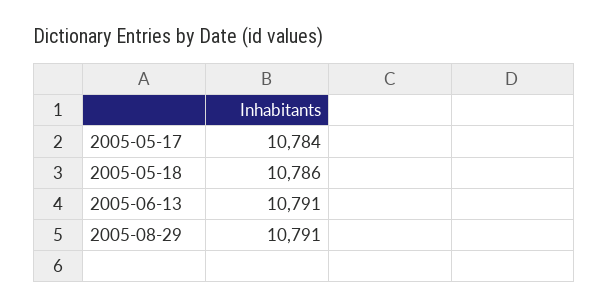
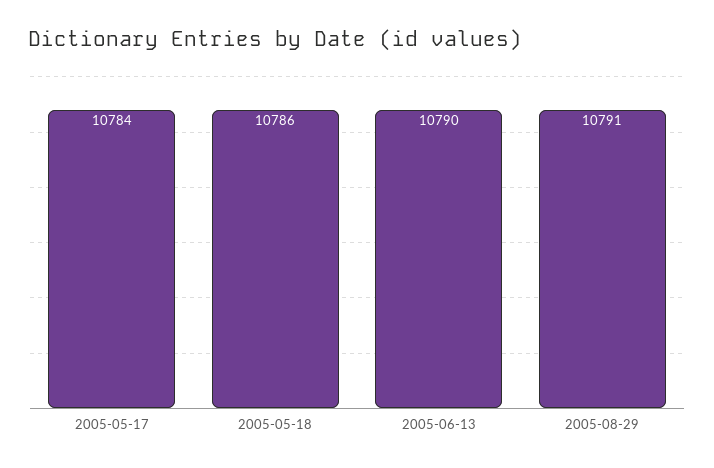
  {
    "2005-05-17": 10784,
    "2005-05-18": 10786,
-   "2005-06-13": 10791,
+   "2005-06-13": 10790,
    "2005-08-29": 10791
  }

